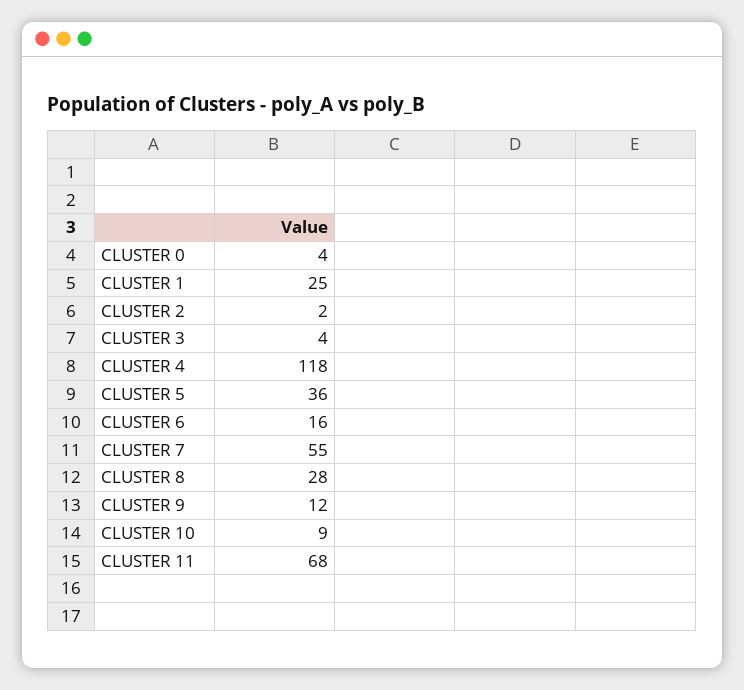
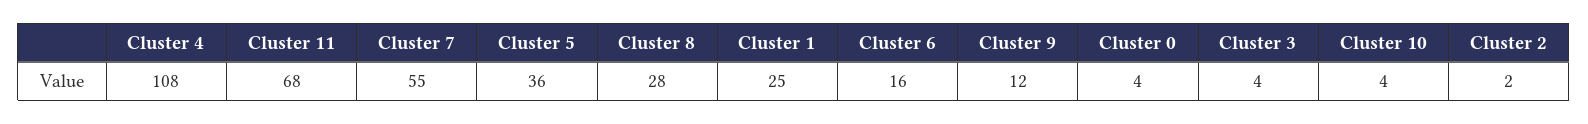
  {
    "CLUSTER 0": 4,
    "CLUSTER 1": 25,
    "CLUSTER 2": 2,
    "CLUSTER 3": 4,
-   "CLUSTER 4": 118,
+   "CLUSTER 4": 108,
    "CLUSTER 5": 36,
    "CLUSTER 6": 16,
    "CLUSTER 7": 55,
    "CLUSTER 8": 28,
    "CLUSTER 9": 12,
-   "CLUSTER 10": 9,
+   "CLUSTER 10": 4,
    "CLUSTER 11": 68
  }

